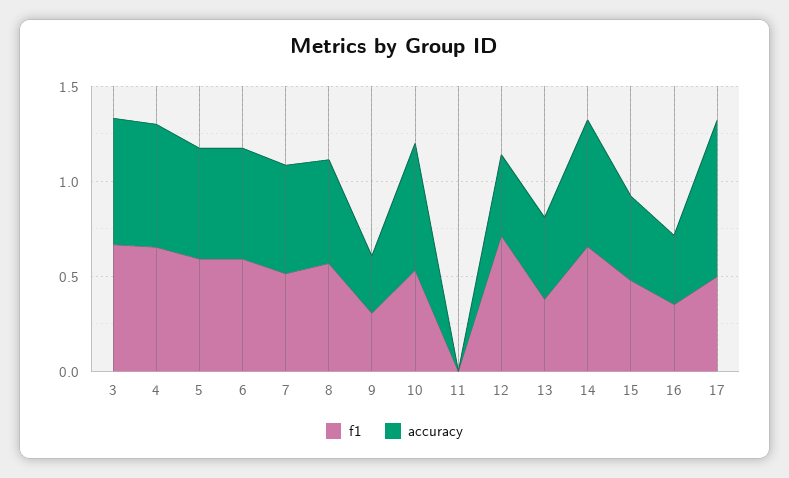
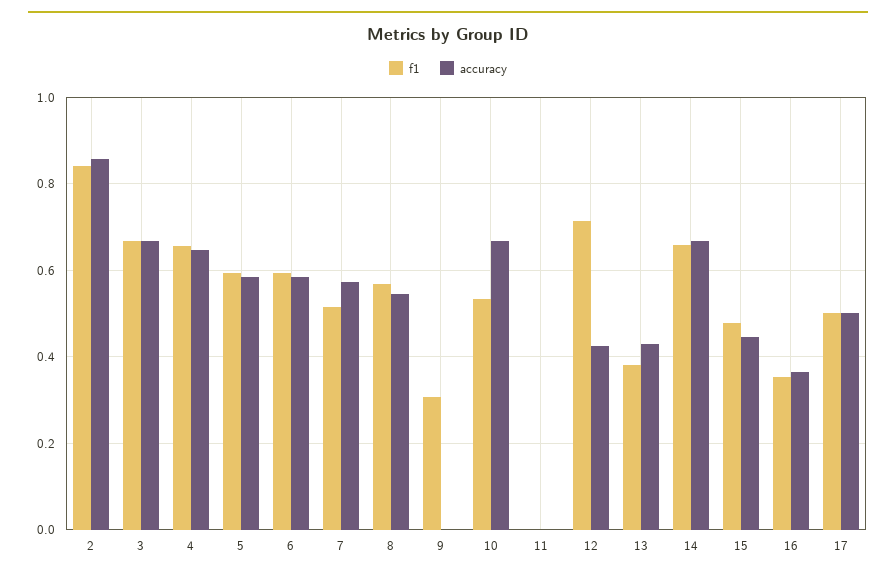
  {
    "f1": {
      "3": 0.66,
      "4": 0.66,
      "5": 0.6,
      "6": 0.6,
      "7": 0.52,
      "8": 0.56,
      "9": 0.3,
      "10": 0.54,
      "11": 0,
      "12": 0.72,
      "13": 0.38,
      "14": 0.66,
      "15": 0.48,
      "16": 0.36,
-     "17": 0.5
+     "17": 0.5,
+     "2": 0.84
    },
    "accuracy": {
      "3": 0.66,
      "4": 0.64,
      "5": 0.58,
      "6": 0.58,
      "7": 0.58,
      "8": 0.54,
-     "9": 0.3,
+     "9": 0,
      "10": 0.66,
      "11": 0,
      "12": 0.42,
      "13": 0.42,
      "14": 0.66,
      "15": 0.44,
      "16": 0.36,
-     "17": 0.8
+     "17": 0.5,
+     "2": 0.86
    }
  }

